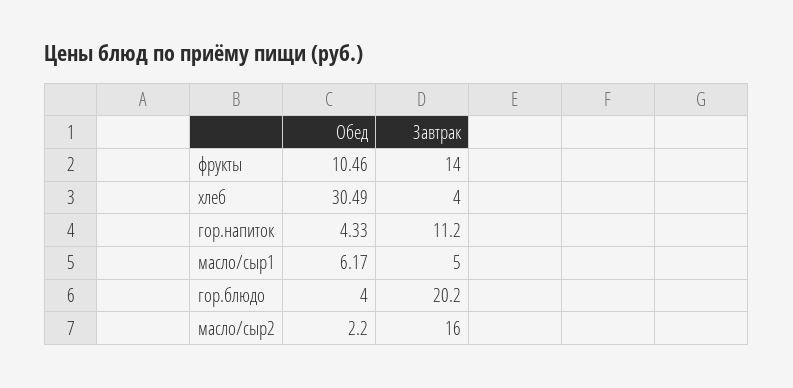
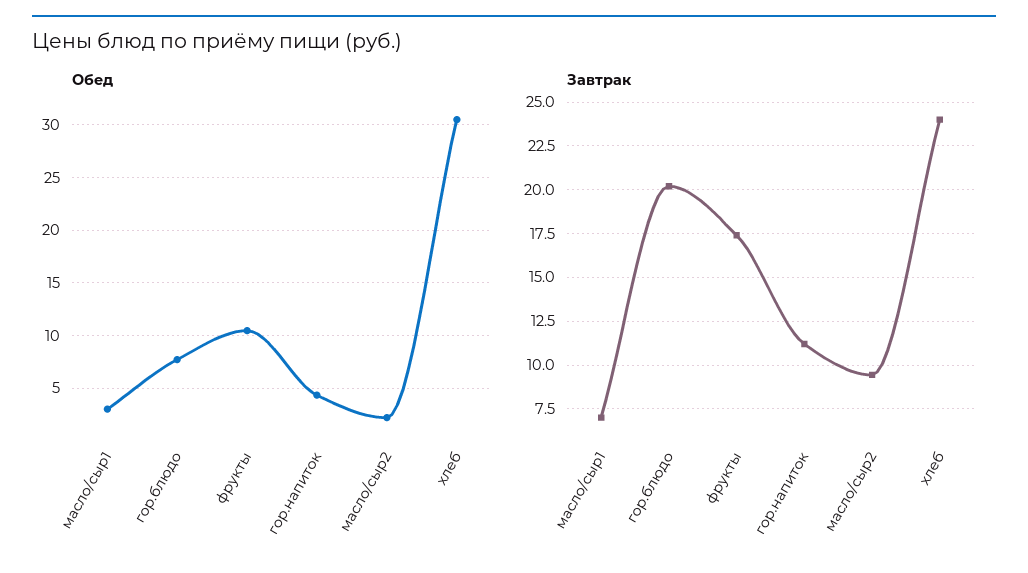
  {
    "Обед": {
      "фрукты": 10.46,
      "хлеб": 30.49,
      "гор.напиток": 4.33,
-     "масло/сыр1": 6.17,
+     "масло/сыр1": 3,
-     "гор.блюдо": 4,
+     "гор.блюдо": 8,
      "масло/сыр2": 2.2
    },
    "Завтрак": {
-     "фрукты": 14,
+     "фрукты": 17.5,
-     "хлеб": 4,
+     "хлеб": 24,
      "гор.напиток": 11.2,
-     "масло/сыр1": 5,
+     "масло/сыр1": 7,
      "гор.блюдо": 20.2,
-     "масло/сыр2": 16
+     "масло/сыр2": 9.5
    }
  }

